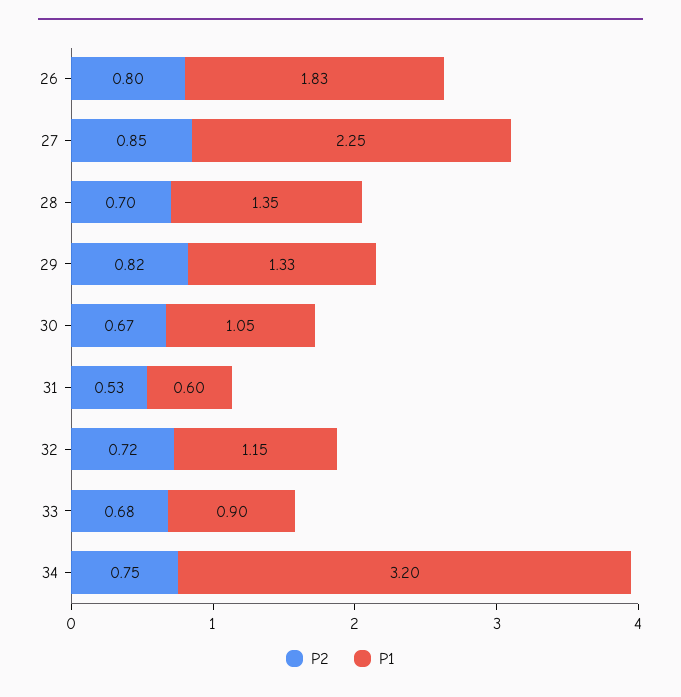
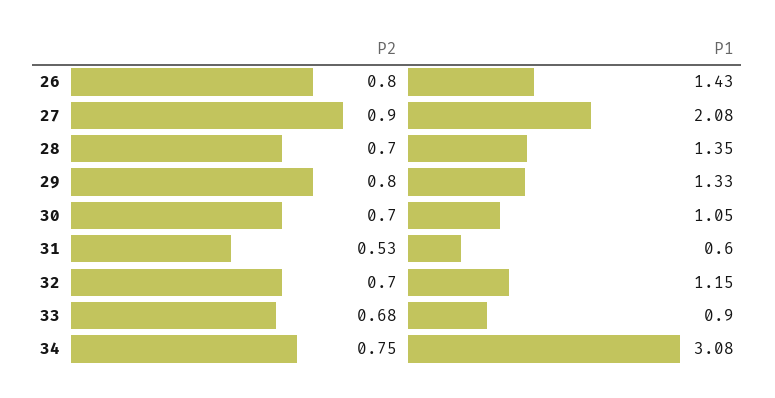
  {
    "P2": {
      "26": 0.8,
-     "27": 0.85,
+     "27": 0.9,
      "28": 0.7,
-     "29": 0.82,
+     "29": 0.8,
-     "30": 0.67,
+     "30": 0.7,
      "31": 0.53,
-     "32": 0.72,
+     "32": 0.7,
      "33": 0.68,
      "34": 0.75
    },
    "P1": {
-     "26": 1.83,
+     "26": 1.43,
-     "27": 2.25,
+     "27": 2.08,
      "28": 1.35,
      "29": 1.33,
      "30": 1.05,
      "31": 0.6,
      "32": 1.15,
      "33": 0.9,
-     "34": 3.2
+     "34": 3.08
    }
  }

